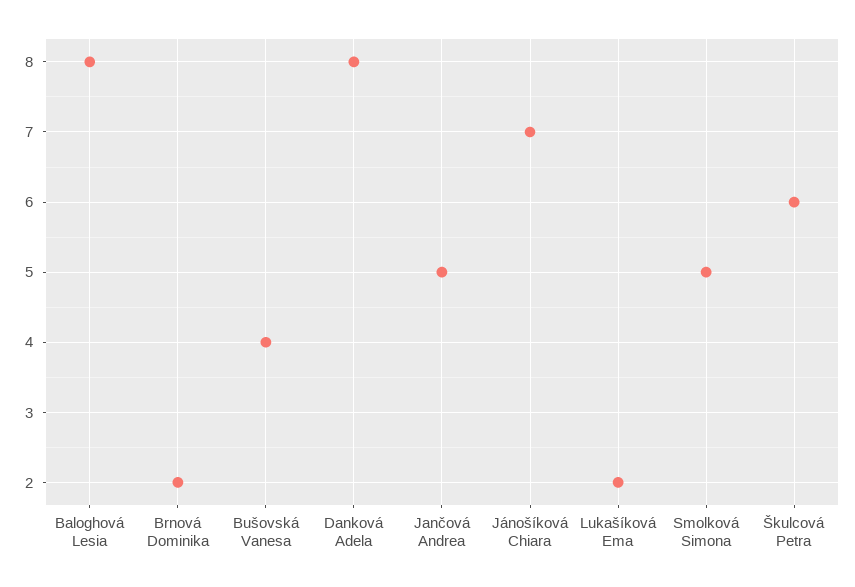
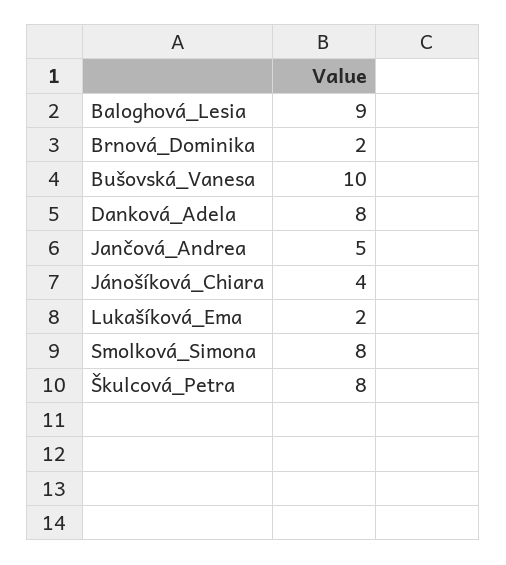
  {
-   "Baloghová Lesia": 8,
+   "Baloghová Lesia": 9,
    "Brnová Dominika": 2,
-   "Bušovská Vanesa": 4,
+   "Bušovská Vanesa": 10,
    "Danková Adela": 8,
    "Jančová Andrea": 5,
-   "Jánošíková Chiara": 7,
+   "Jánošíková Chiara": 4,
    "Lukašíková Ema": 2,
-   "Smolková Simona": 5,
+   "Smolková Simona": 8,
-   "Škulcová Petra": 6
+   "Škulcová Petra": 8
  }

